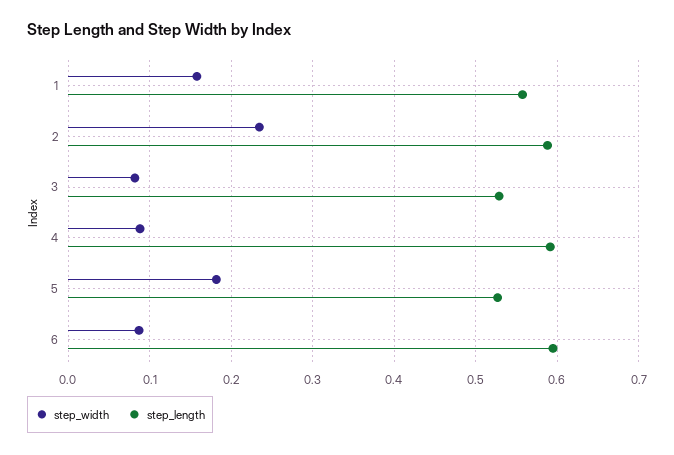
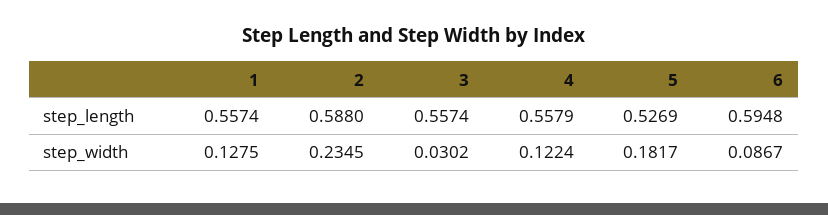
  {
    "step_width": {
-     "1": 0.16,
+     "1": 0.1275,
      "2": 0.2345,
-     "3": 0.08,
+     "3": 0.0302,
-     "4": 0.09,
+     "4": 0.1224,
      "5": 0.1817,
      "6": 0.0867
    },
    "step_length": {
      "1": 0.5574,
      "2": 0.588,
-     "3": 0.53,
+     "3": 0.5574,
-     "4": 0.59,
+     "4": 0.5579,
      "5": 0.5269,
      "6": 0.5948
    }
  }

